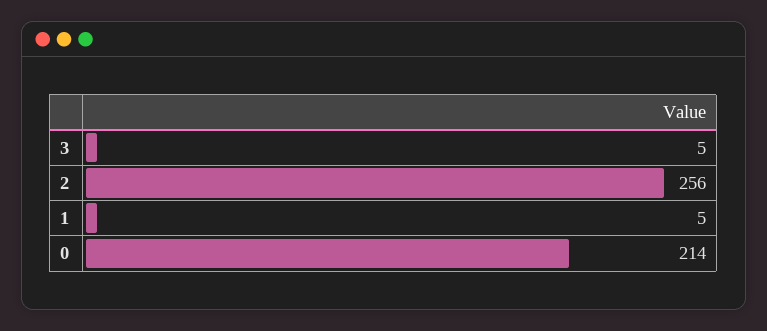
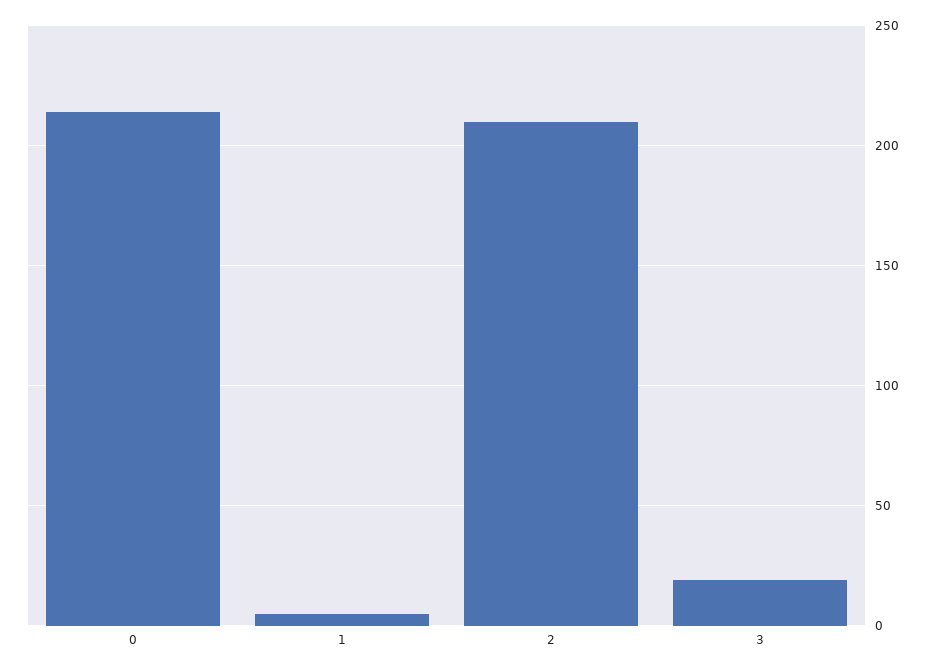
  {
-   "3": 5,
+   "3": 20,
-   "2": 256,
+   "2": 210,
    "1": 5,
    "0": 214
  }

